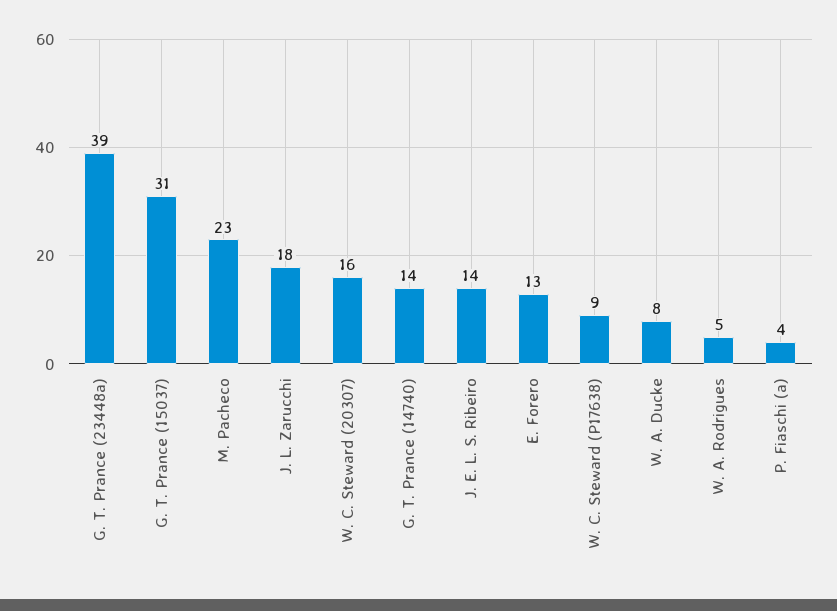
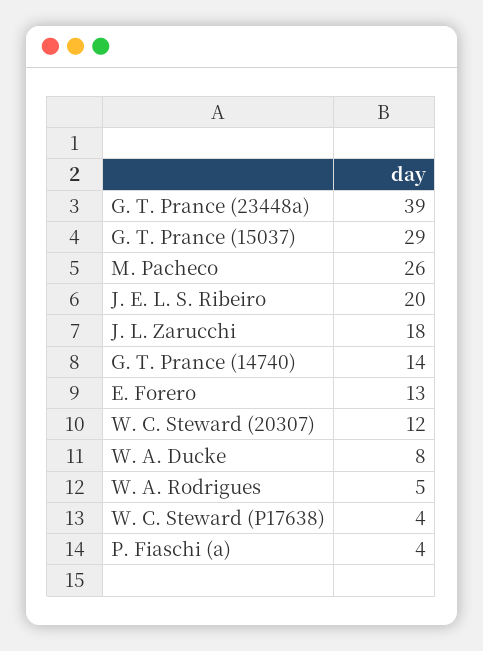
  {
    "G. T. Prance (23448a)": 39,
-   "G. T. Prance (15037)": 31,
+   "G. T. Prance (15037)": 29,
-   "M. Pacheco": 23,
+   "M. Pacheco": 26,
    "J. L. Zarucchi": 18,
-   "W. C. Steward (20307)": 16,
+   "W. C. Steward (20307)": 12,
    "G. T. Prance (14740)": 14,
-   "J. E. L. S. Ribeiro": 14,
+   "J. E. L. S. Ribeiro": 20,
    "E. Forero": 13,
-   "W. C. Steward (P17638)": 9,
+   "W. C. Steward (P17638)": 4,
    "W. A. Ducke": 8,
    "W. A. Rodrigues": 5,
    "P. Fiaschi (a)": 4
  }

